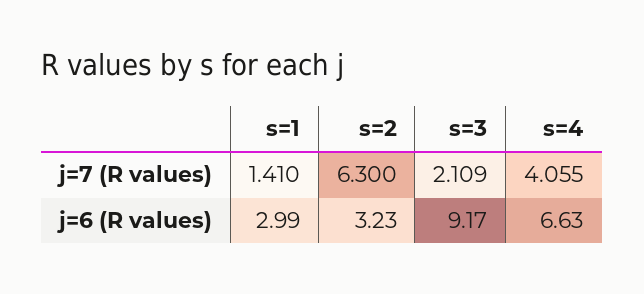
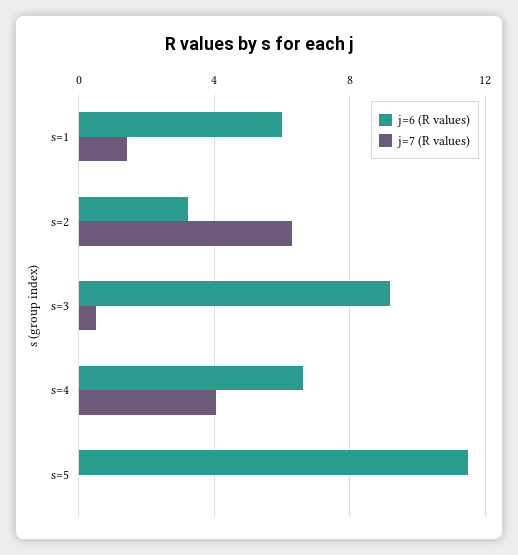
  {
    "j=7 (R values)": {
      "s=1": 1.41,
      "s=2": 6.3,
-     "s=3": 2.109,
+     "s=3": 0.5,
-     "s=4": 4.055
+     "s=4": 4.055,
+     "s=5": 0
    },
    "j=6 (R values)": {
-     "s=1": 2.99,
+     "s=1": 6,
      "s=2": 3.23,
      "s=3": 9.17,
-     "s=4": 6.63
+     "s=4": 6.63,
+     "s=5": 11.5
    }
  }

